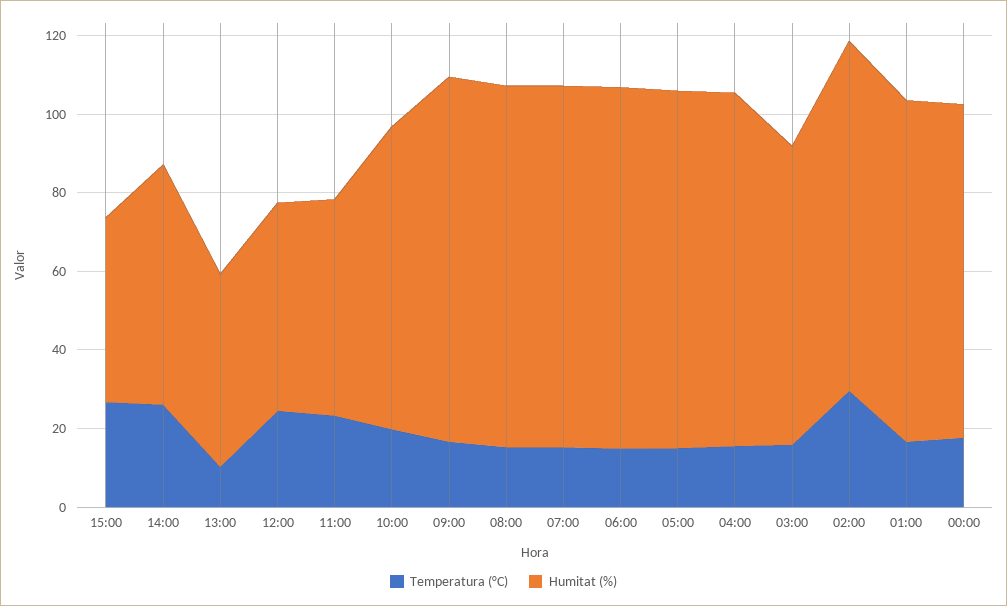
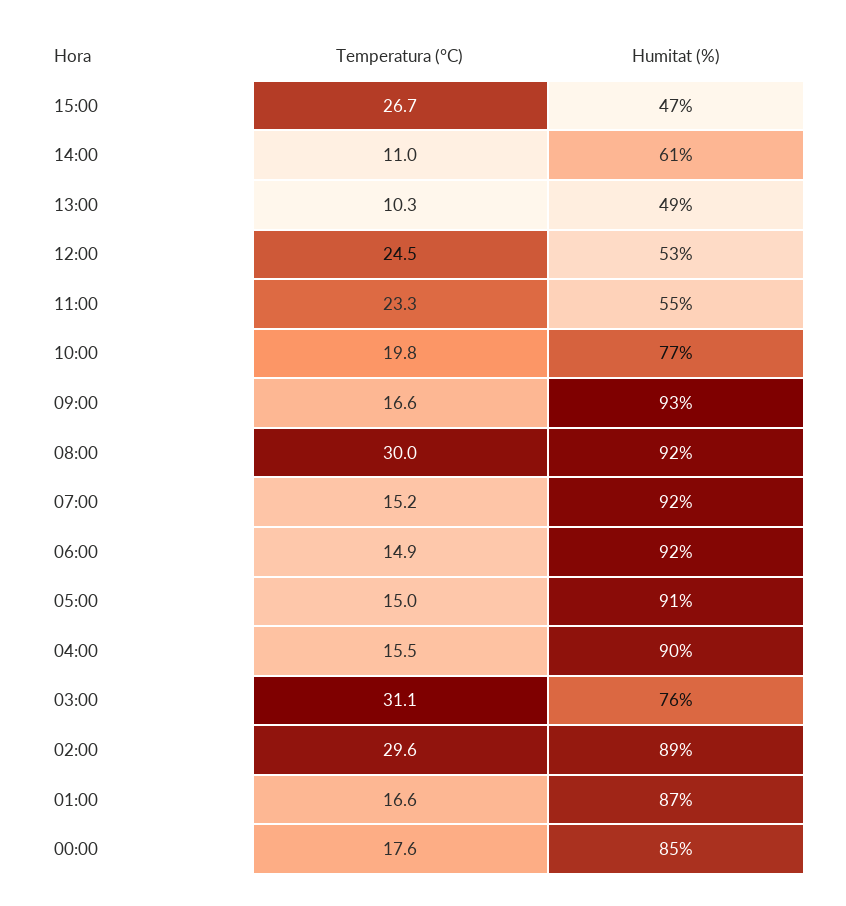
  {
    "Temperatura (°C)": {
      "15:00": 26.7,
-     "14:00": 25,
+     "14:00": 11,
      "13:00": 10.3,
      "12:00": 24.5,
      "11:00": 23.3,
      "10:00": 19.8,
      "09:00": 16.6,
-     "08:00": 15,
+     "08:00": 30,
      "07:00": 15.2,
      "06:00": 14.9,
      "05:00": 15,
      "04:00": 15.5,
-     "03:00": 15,
+     "03:00": 31.1,
      "02:00": 29.6,
      "01:00": 16.6,
      "00:00": 17.6
    },
    "Humitat (%)": {
      "15:00": 47,
      "14:00": 61,
      "13:00": 49,
      "12:00": 53,
      "11:00": 55,
      "10:00": 77,
      "09:00": 93,
      "08:00": 92,
      "07:00": 92,
      "06:00": 92,
      "05:00": 91,
      "04:00": 90,
      "03:00": 76,
      "02:00": 89,
      "01:00": 87,
      "00:00": 85
    }
  }

